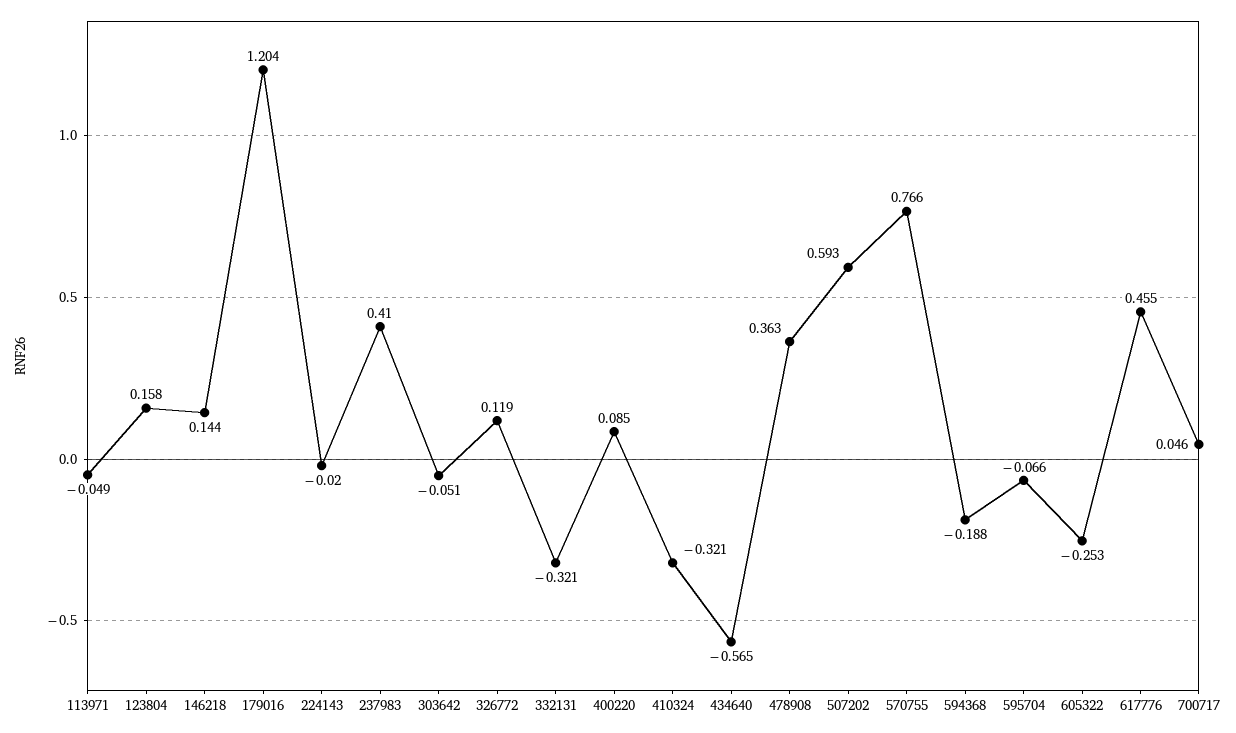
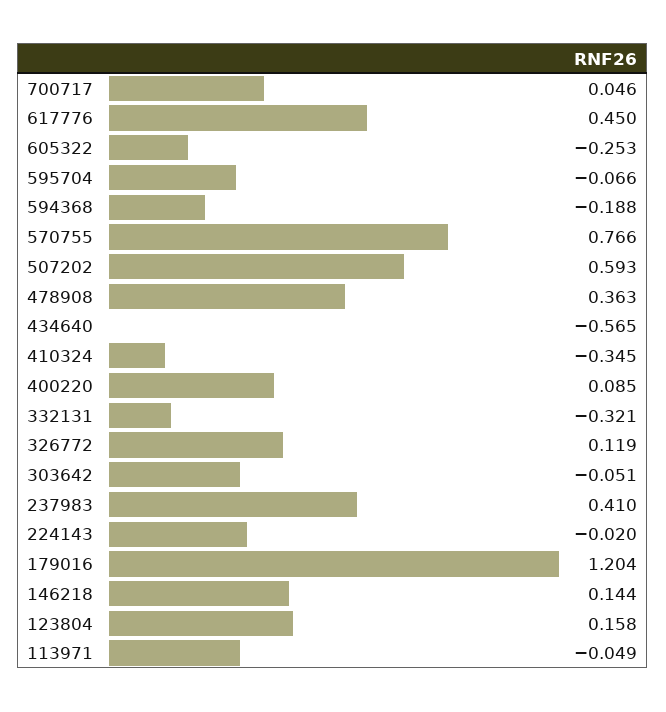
  {
    "113971": -0.049,
    "123804": 0.158,
    "146218": 0.144,
    "179016": 1.204,
    "224143": -0.02,
    "237983": 0.41,
    "303642": -0.051,
    "326772": 0.119,
    "332131": -0.321,
    "400220": 0.085,
-   "410324": -0.321,
+   "410324": -0.345,
    "434640": -0.565,
    "478908": 0.363,
    "507202": 0.593,
    "570755": 0.766,
    "594368": -0.188,
    "595704": -0.066,
    "605322": -0.253,
-   "617776": 0.455,
+   "617776": 0.45,
    "700717": 0.046
  }

